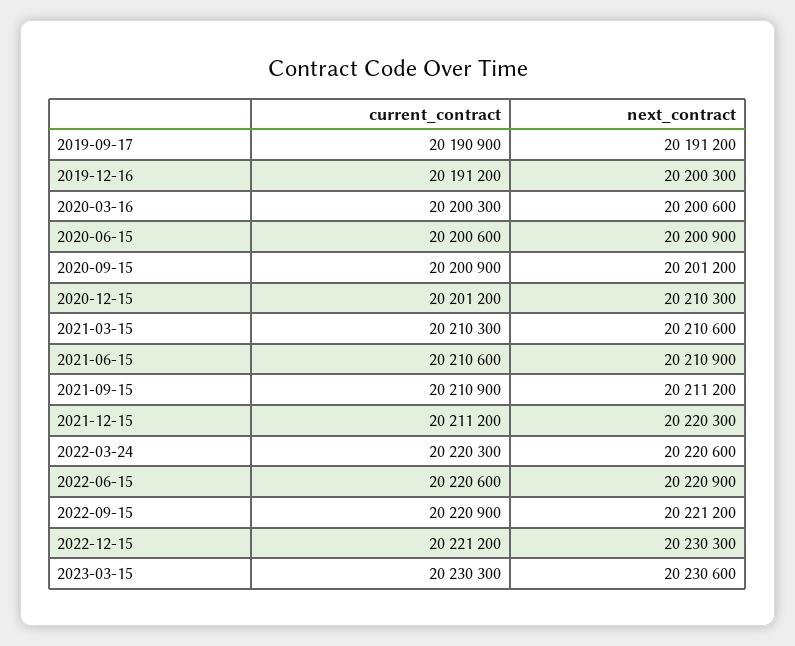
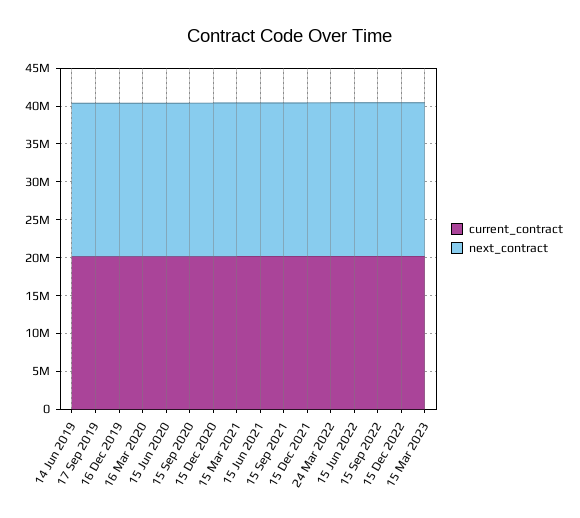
  {
    "current_contract": {
      "2019-09-17": 20190900,
      "2019-12-16": 20191200,
      "2020-03-16": 20200300,
      "2020-06-15": 20200600,
      "2020-09-15": 20200900,
      "2020-12-15": 20201200,
      "2021-03-15": 20210300,
      "2021-06-15": 20210600,
      "2021-09-15": 20210900,
      "2021-12-15": 20211200,
      "2022-03-24": 20220300,
      "2022-06-15": 20220600,
      "2022-09-15": 20220900,
      "2022-12-15": 20221200,
-     "2023-03-15": 20230300
+     "2023-03-15": 20230300,
+     "14 Jun 2019": 20000000
    },
    "next_contract": {
      "2019-09-17": 20191200,
      "2019-12-16": 20200300,
      "2020-03-16": 20200600,
      "2020-06-15": 20200900,
      "2020-09-15": 20201200,
      "2020-12-15": 20210300,
      "2021-03-15": 20210600,
      "2021-06-15": 20210900,
      "2021-09-15": 20211200,
      "2021-12-15": 20220300,
      "2022-03-24": 20220600,
      "2022-06-15": 20220900,
      "2022-09-15": 20221200,
      "2022-12-15": 20230300,
-     "2023-03-15": 20230600
+     "2023-03-15": 20230600,
+     "14 Jun 2019": 20000000
    }
  }

